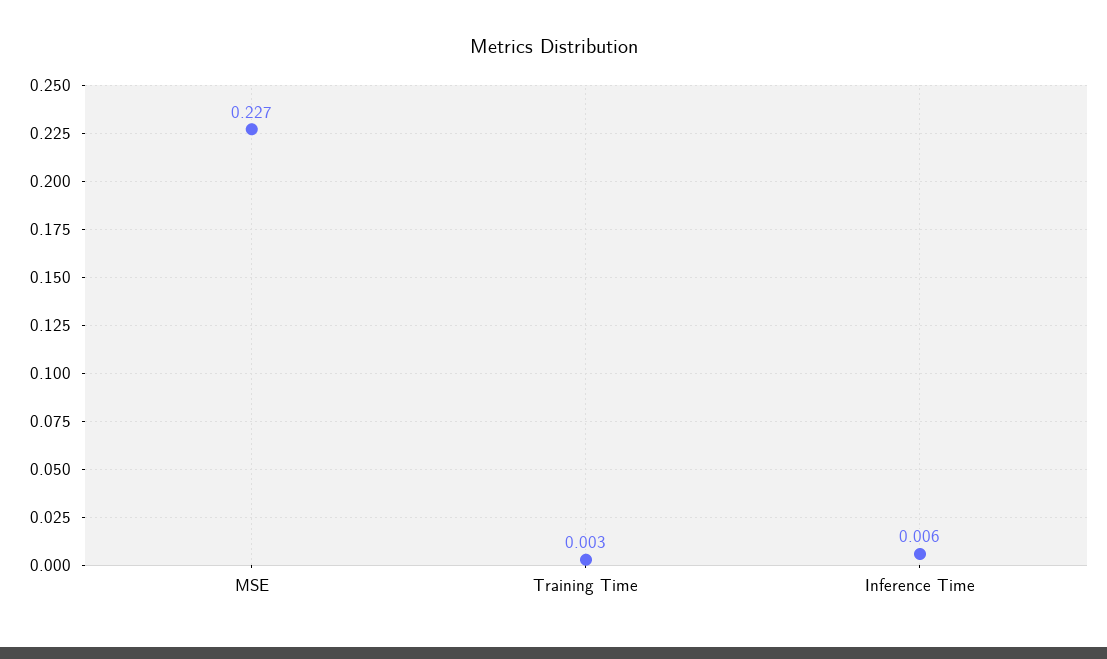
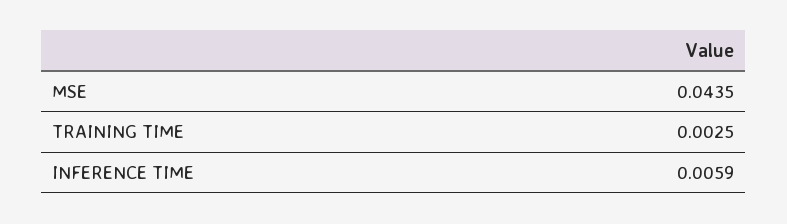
  {
-   "MSE": 0.227,
+   "MSE": 0.0435,
    "Training Time": 0.0025,
    "Inference Time": 0.0059
  }

